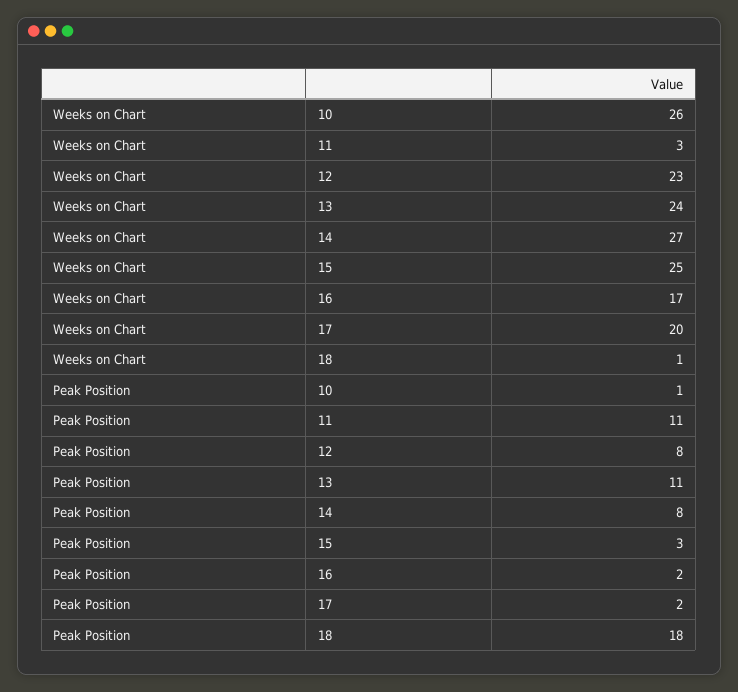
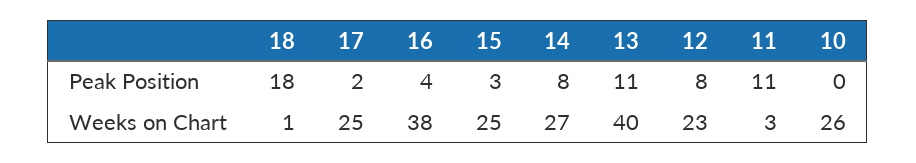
  {
    "Weeks on Chart": {
      "10": 26,
      "11": 3,
      "12": 23,
-     "13": 24,
+     "13": 40,
      "14": 27,
      "15": 25,
-     "16": 17,
+     "16": 38,
-     "17": 20,
+     "17": 25,
      "18": 1
    },
    "Peak Position": {
-     "10": 1,
+     "10": 0,
      "11": 11,
      "12": 8,
      "13": 11,
      "14": 8,
      "15": 3,
-     "16": 2,
+     "16": 4,
      "17": 2,
      "18": 18
    }
  }

